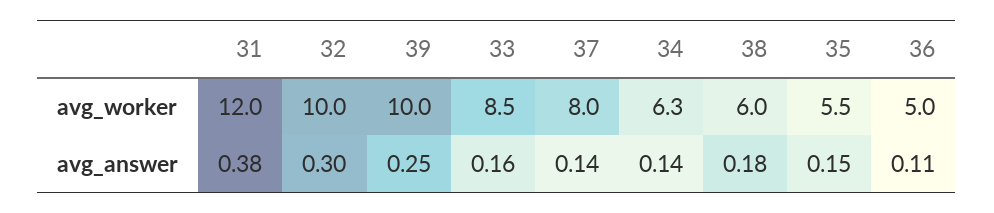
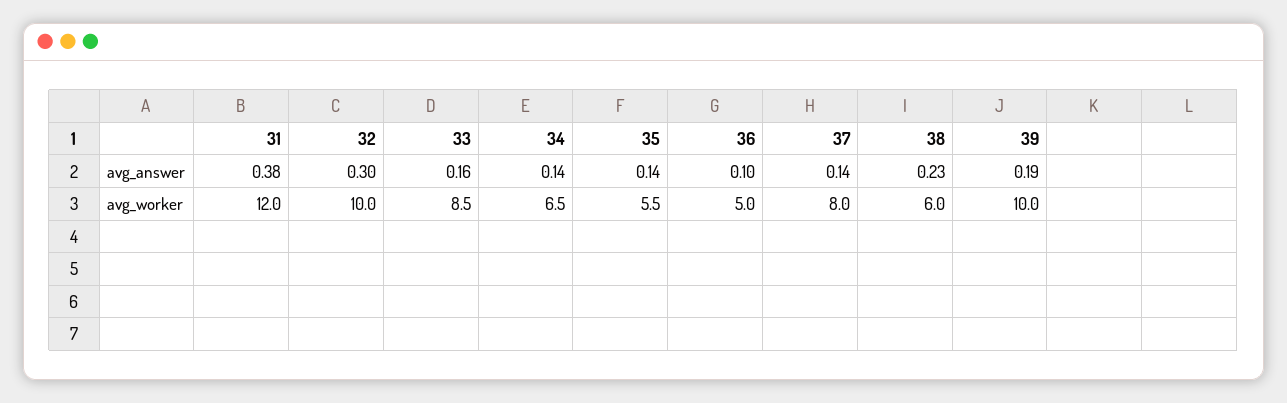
  {
    "31": {
      "avg_worker": 12,
      "avg_answer": 0.38
    },
    "32": {
      "avg_worker": 10,
      "avg_answer": 0.3
    },
    "39": {
      "avg_worker": 10,
-     "avg_answer": 0.25
+     "avg_answer": 0.19
    },
    "33": {
      "avg_worker": 8.5,
      "avg_answer": 0.16
    },
    "37": {
      "avg_worker": 8,
      "avg_answer": 0.14
    },
    "34": {
-     "avg_worker": 6.3,
+     "avg_worker": 6.5,
      "avg_answer": 0.14
    },
    "38": {
      "avg_worker": 6,
-     "avg_answer": 0.18
+     "avg_answer": 0.23
    },
    "35": {
      "avg_worker": 5.5,
-     "avg_answer": 0.15
+     "avg_answer": 0.14
    },
    "36": {
      "avg_worker": 5,
-     "avg_answer": 0.11
+     "avg_answer": 0.1
    }
  }

